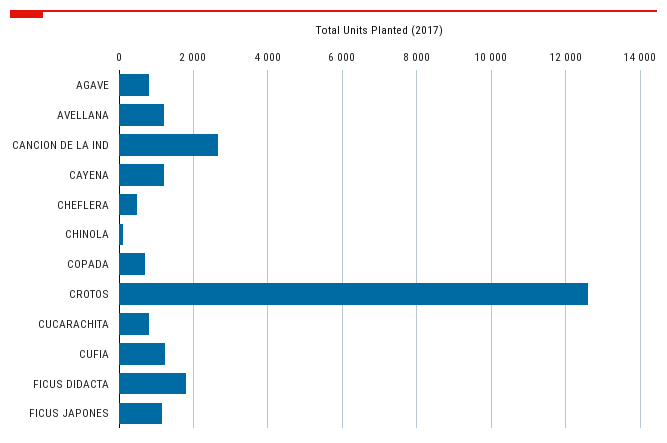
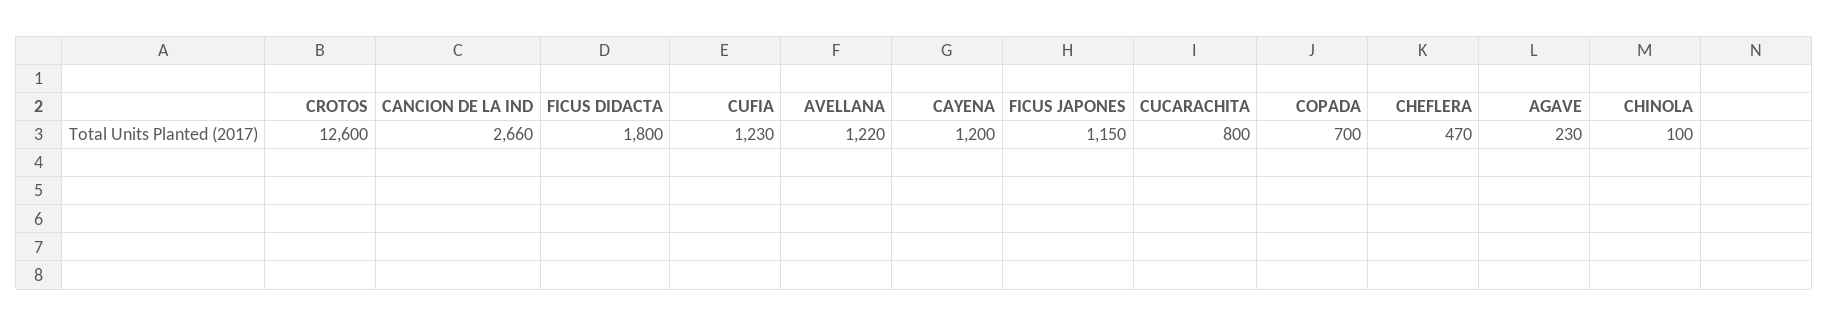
  {
-   "AGAVE": 800,
+   "AGAVE": 230,
    "AVELLANA": 1220,
    "CANCION DE LA IND": 2660,
    "CAYENA": 1200,
    "CHEFLERA": 470,
    "CHINOLA": 100,
    "COPADA": 700,
    "CROTOS": 12600,
    "CUCARACHITA": 800,
    "CUFIA": 1230,
    "FICUS DIDACTA": 1800,
    "FICUS JAPONES": 1150
  }

